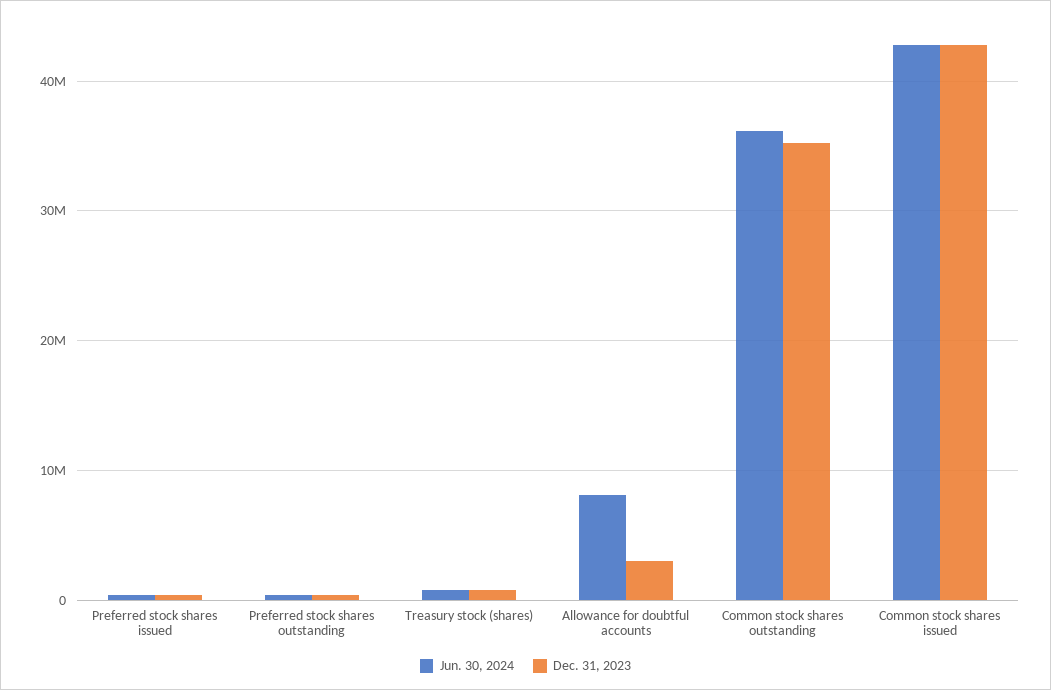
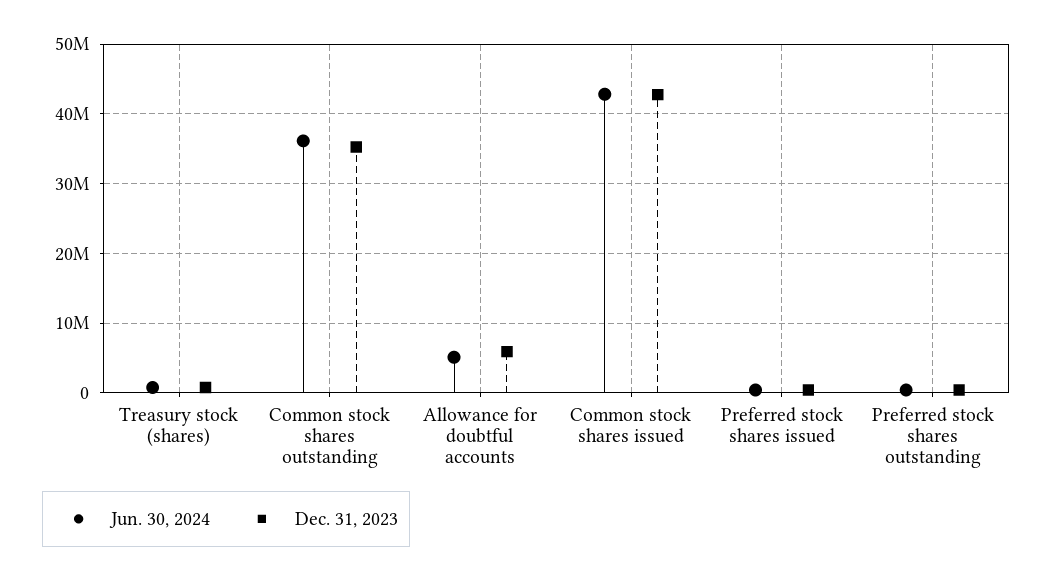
  {
    "Jun. 30, 2024": {
      "Preferred stock shares issued": 0,
      "Preferred stock shares outstanding": 0,
      "Treasury stock (shares)": 1000000,
-     "Allowance for doubtful accounts": 8000000,
+     "Allowance for doubtful accounts": 5000000,
      "Common stock shares outstanding": 36000000,
      "Common stock shares issued": 43000000
    },
    "Dec. 31, 2023": {
      "Preferred stock shares issued": 0,
      "Preferred stock shares outstanding": 0,
      "Treasury stock (shares)": 1000000,
-     "Allowance for doubtful accounts": 3000000,
+     "Allowance for doubtful accounts": 6000000,
      "Common stock shares outstanding": 35000000,
      "Common stock shares issued": 43000000
    }
  }

